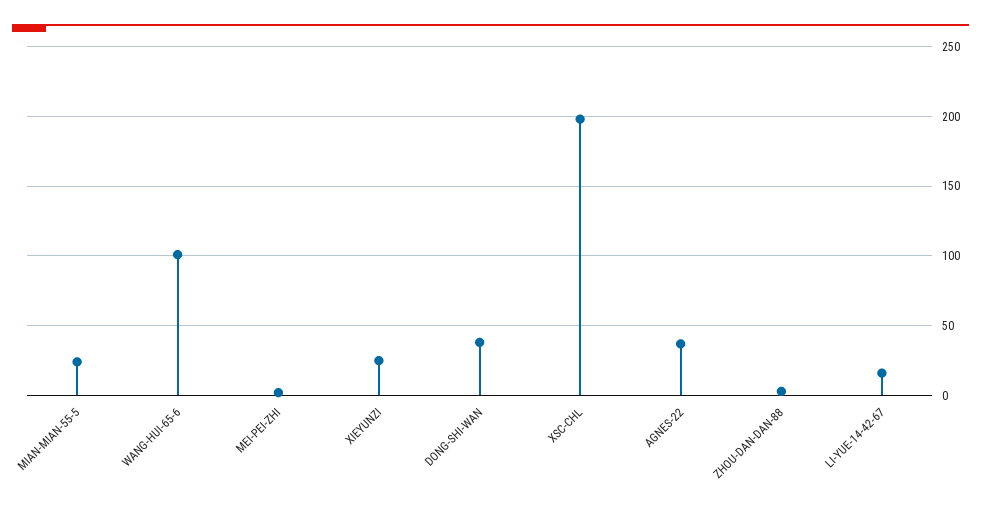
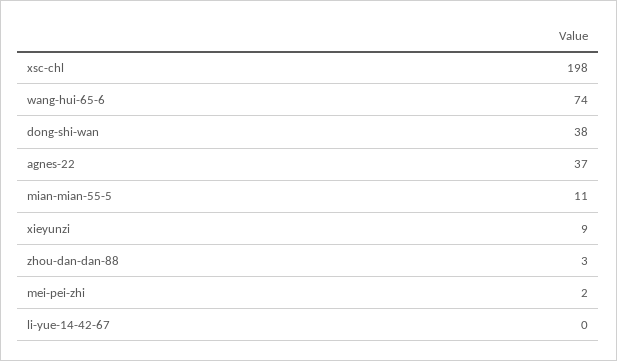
  {
-   "MIAN-MIAN-55-5": 25,
+   "MIAN-MIAN-55-5": 11,
-   "WANG-HUI-65-6": 100,
+   "WANG-HUI-65-6": 74,
    "MEI-PEI-ZHI": 2,
-   "XIEYUNZI": 25,
+   "XIEYUNZI": 9,
    "DONG-SHI-WAN": 38,
    "XSC-CHL": 198,
    "AGNES-22": 37,
    "ZHOU-DAN-DAN-88": 3,
-   "LI-YUE-14-42-67": 15
+   "LI-YUE-14-42-67": 0
  }

